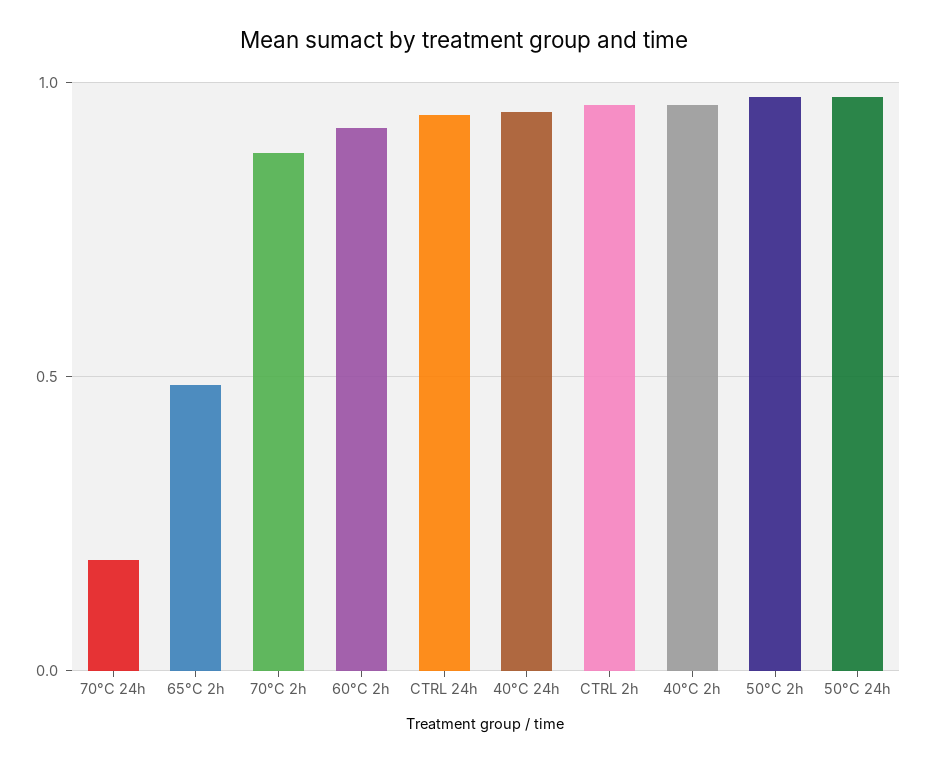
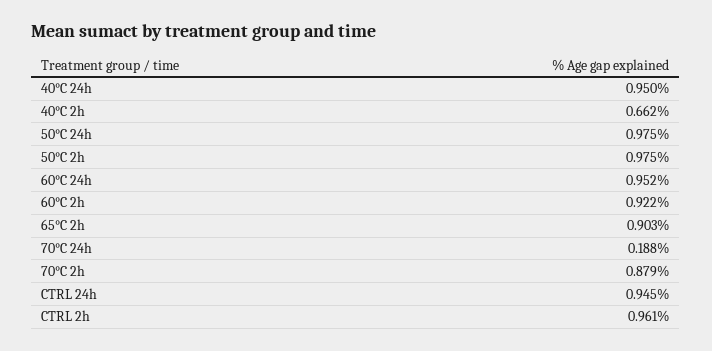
  {
    "70°C 24h": 0.188,
-   "65°C 2h": 0.5,
+   "65°C 2h": 0.903,
    "70°C 2h": 0.879,
    "60°C 2h": 0.922,
    "CTRL 24h": 0.945,
    "40°C 24h": 0.95,
    "CTRL 2h": 0.961,
-   "40°C 2h": 0.95,
+   "40°C 2h": 0.662,
    "50°C 2h": 0.975,
-   "50°C 24h": 0.975
+   "50°C 24h": 0.975,
+   "60°C 24h": 0.952
  }

